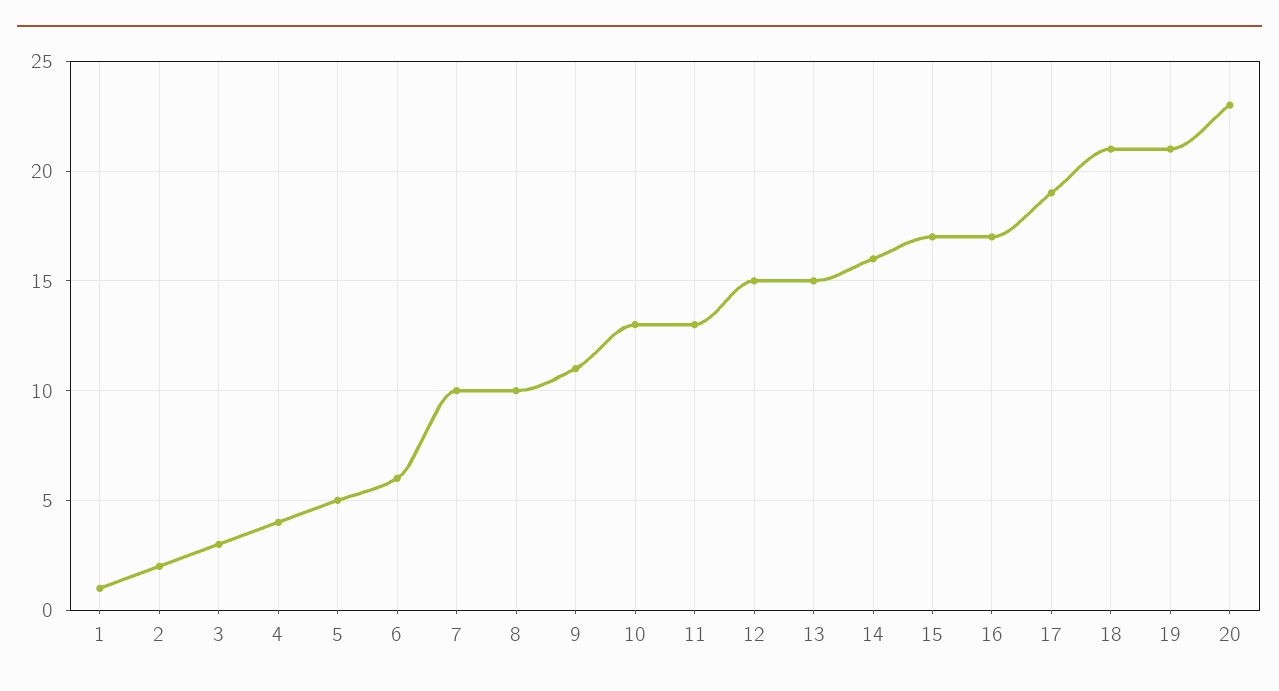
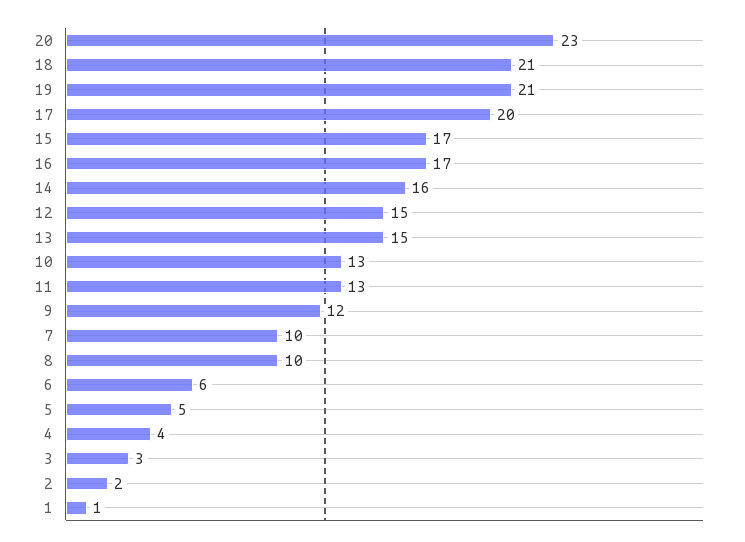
  {
    "1": 1,
    "2": 2,
    "3": 3,
    "4": 4,
    "5": 5,
    "6": 6,
    "7": 10,
    "8": 10,
-   "9": 11,
+   "9": 12,
    "10": 13,
    "11": 13,
    "12": 15,
    "13": 15,
    "14": 16,
    "15": 17,
    "16": 17,
-   "17": 19,
+   "17": 20,
    "18": 21,
    "19": 21,
    "20": 23
  }

